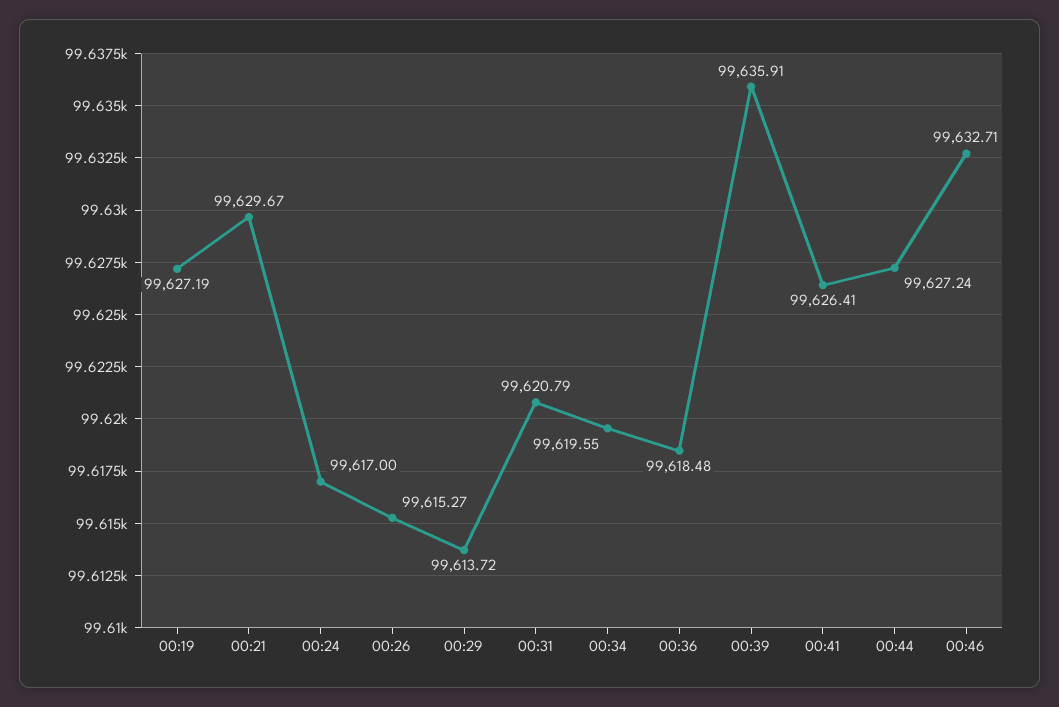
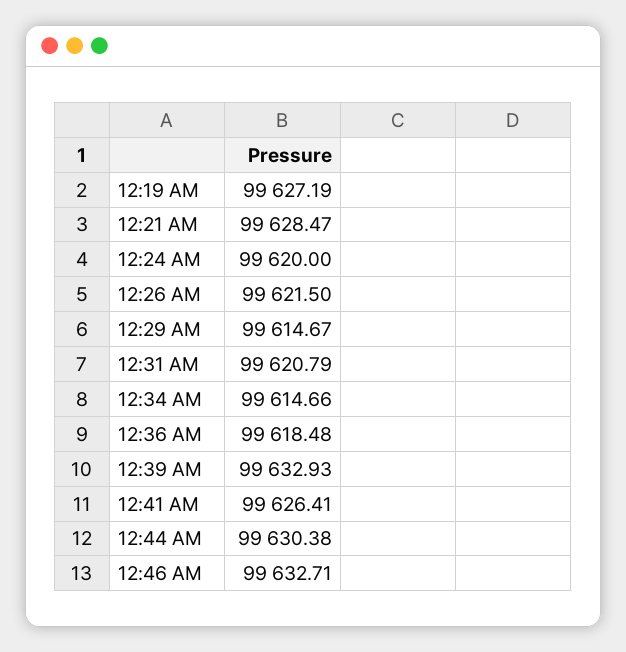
  {
    "00:19": 99627.19,
-   "00:21": 99629.67,
+   "00:21": 99628.47,
-   "00:24": 99617,
+   "00:24": 99620,
-   "00:26": 99615.27,
+   "00:26": 99621.5,
-   "00:29": 99613.72,
+   "00:29": 99614.67,
    "00:31": 99620.79,
-   "00:34": 99619.55,
+   "00:34": 99614.66,
    "00:36": 99618.48,
-   "00:39": 99635.91,
+   "00:39": 99632.93,
    "00:41": 99626.41,
-   "00:44": 99627.24,
+   "00:44": 99630.38,
    "00:46": 99632.71
  }

